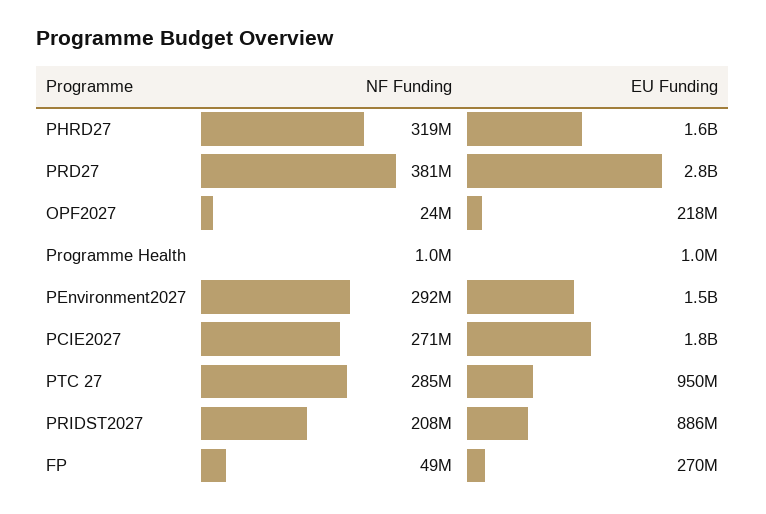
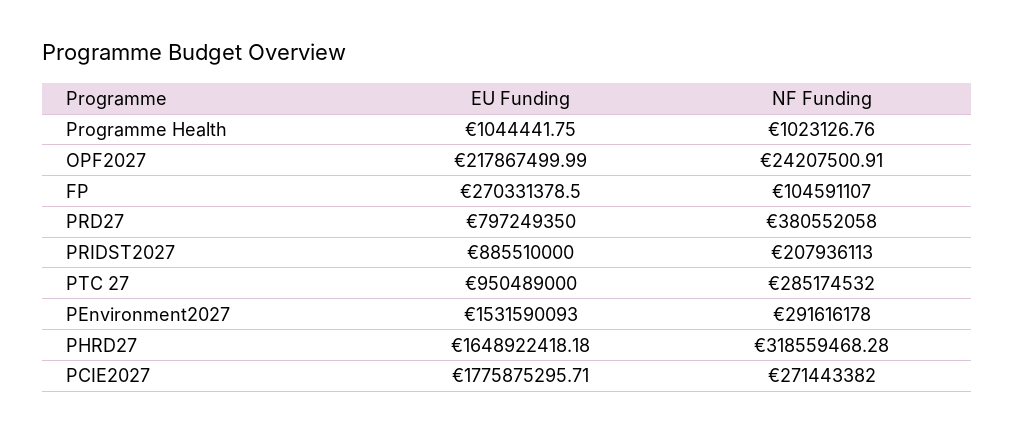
  {
    "NF Funding": {
      "PHRD27": 318559468.28,
      "PRD27": 380552058,
      "OPF2027": 24207500.91,
      "Programme Health": 1023126.76,
      "PEnvironment2027": 291616178,
      "PCIE2027": 271443382,
      "PTC 27": 285174532,
      "PRIDST2027": 207936113,
-     "FP": 49000000
+     "FP": 104591107
    },
    "EU Funding": {
      "PHRD27": 1648922418.18,
-     "PRD27": 2800000000,
+     "PRD27": 797249350,
      "OPF2027": 217867499.99,
      "Programme Health": 1044441.75,
      "PEnvironment2027": 1531590093,
      "PCIE2027": 1775875295.71,
      "PTC 27": 950489000,
      "PRIDST2027": 885510000,
      "FP": 270331378.5
    }
  }

